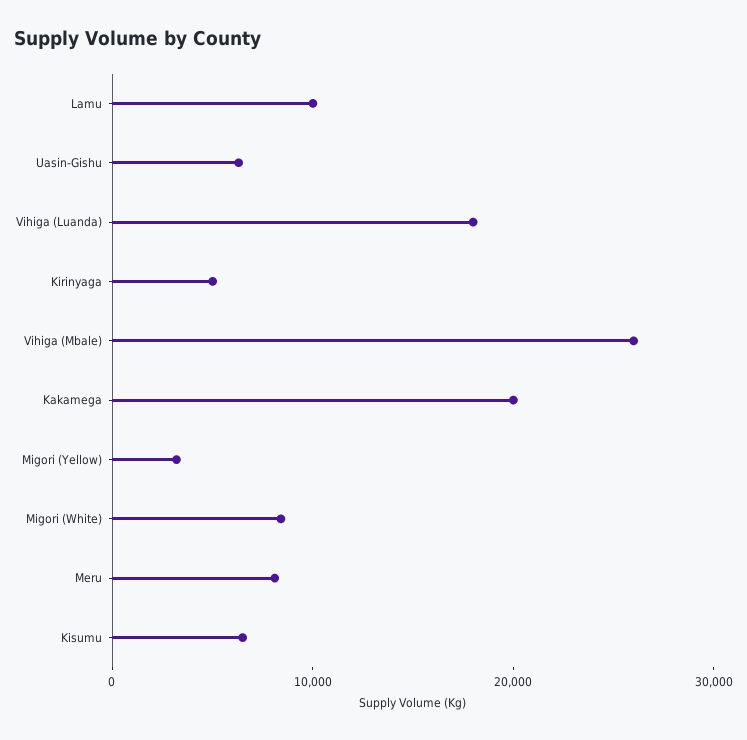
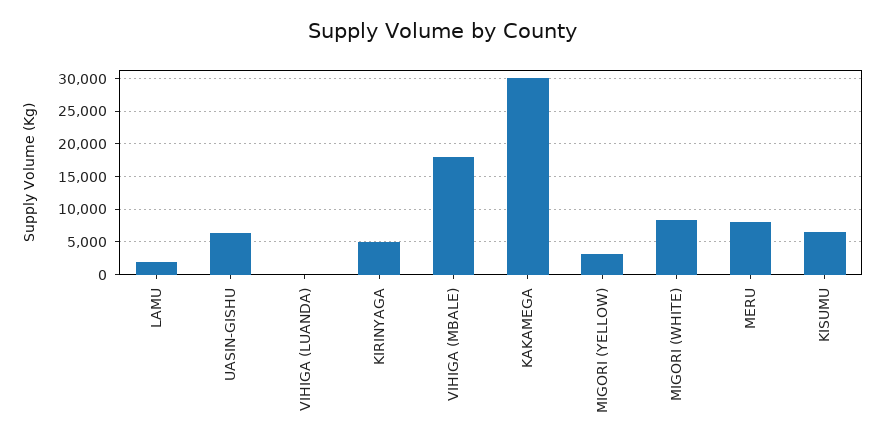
  {
-   "Lamu": 10000,
+   "Lamu": 2000,
    "Uasin-Gishu": 6000,
-   "Vihiga (Luanda)": 18000,
+   "Vihiga (Luanda)": 0,
    "Kirinyaga": 5000,
-   "Vihiga (Mbale)": 26000,
+   "Vihiga (Mbale)": 18000,
-   "Kakamega": 20000,
+   "Kakamega": 30000,
    "Migori (Yellow)": 3000,
    "Migori (White)": 8000,
    "Meru": 8000,
    "Kisumu": 7000
  }

